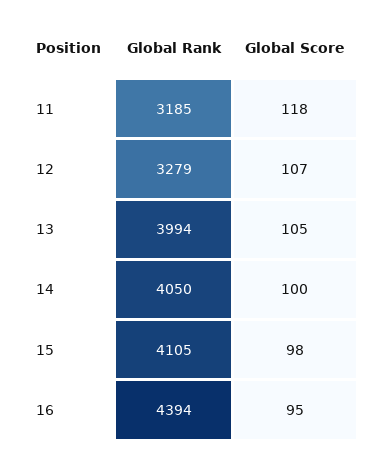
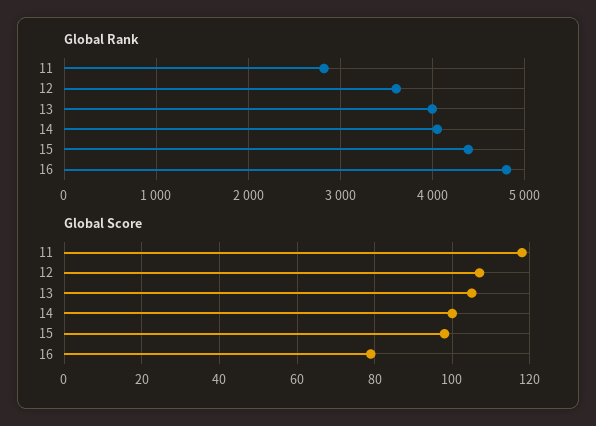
  {
    "Global Rank": {
-     "11": 3185,
+     "11": 2800,
-     "12": 3279,
+     "12": 3600,
      "13": 3994,
      "14": 4050,
-     "15": 4105,
+     "15": 4400,
-     "16": 4394
+     "16": 4800
    },
    "Global Score": {
      "11": 118,
      "12": 107,
      "13": 105,
      "14": 100,
      "15": 98,
-     "16": 95
+     "16": 80
    }
  }

